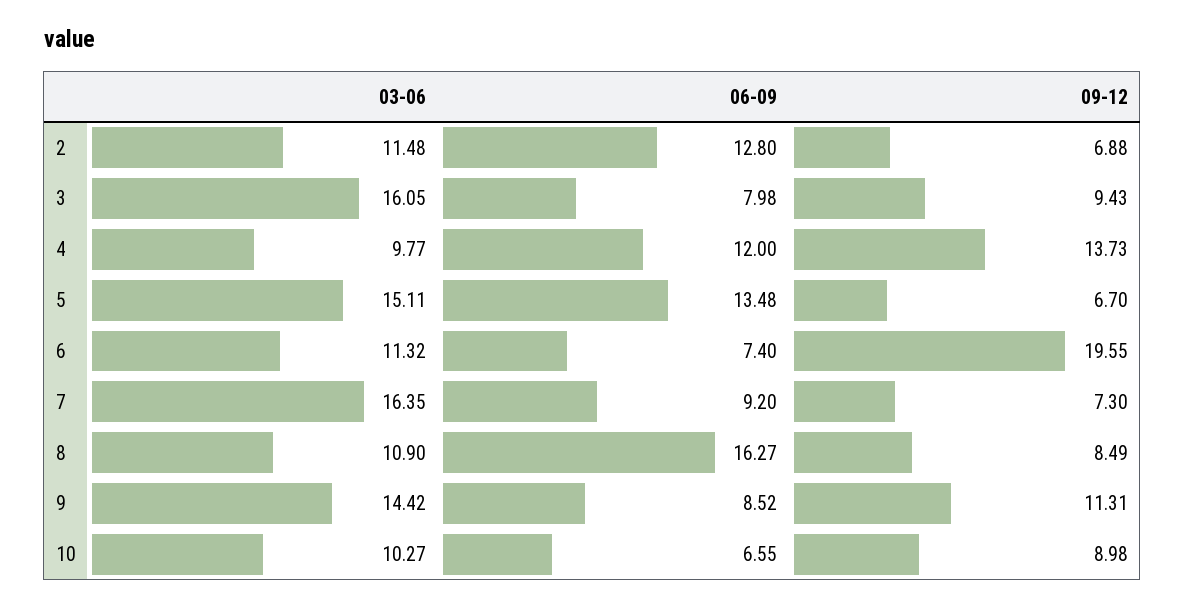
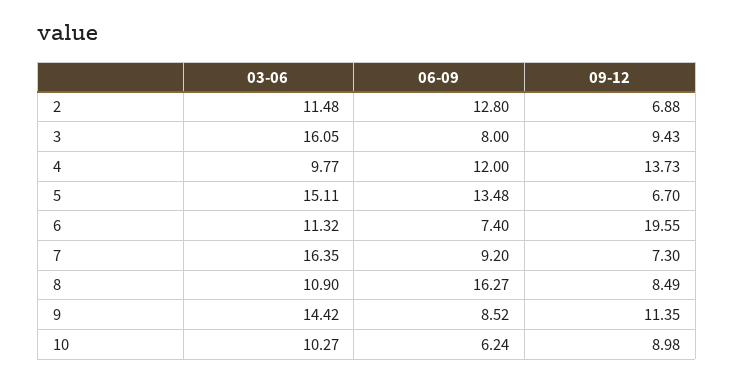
  {
    "03-06": {
      "2": 11.48,
      "3": 16.05,
      "4": 9.77,
      "5": 15.11,
      "6": 11.32,
      "7": 16.35,
      "8": 10.9,
      "9": 14.42,
      "10": 10.27
    },
    "06-09": {
      "2": 12.8,
-     "3": 7.98,
+     "3": 8,
      "4": 12,
      "5": 13.48,
      "6": 7.4,
      "7": 9.2,
      "8": 16.27,
      "9": 8.52,
-     "10": 6.55
+     "10": 6.24
    },
    "09-12": {
      "2": 6.88,
      "3": 9.43,
      "4": 13.73,
      "5": 6.7,
      "6": 19.55,
      "7": 7.3,
      "8": 8.49,
-     "9": 11.31,
+     "9": 11.35,
      "10": 8.98
    }
  }

